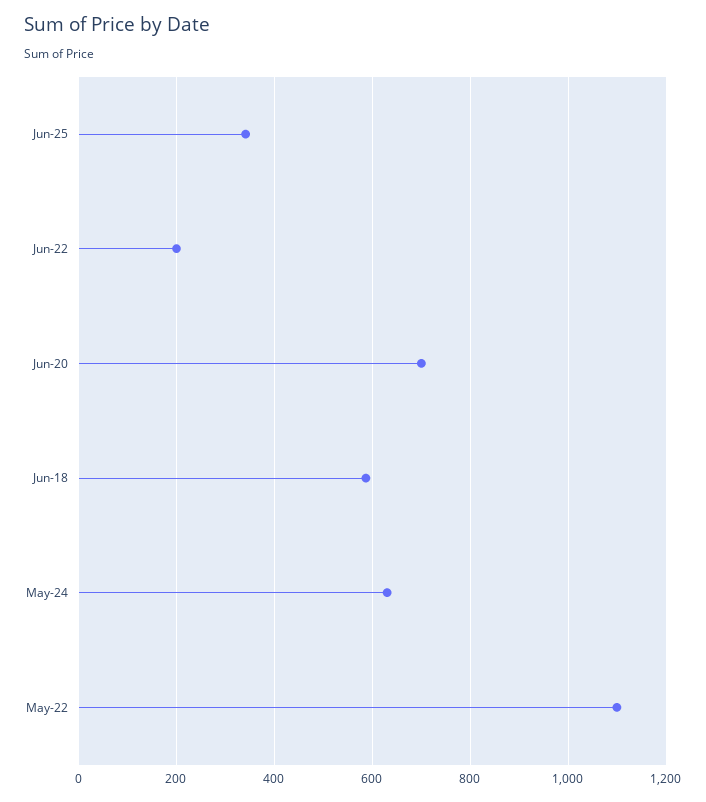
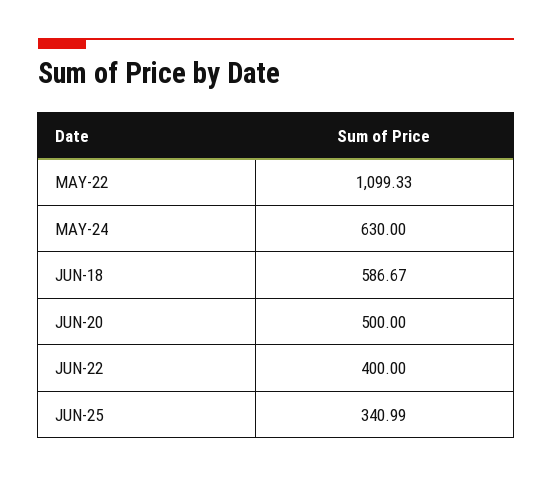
  {
    "Jun-25": 340.99,
-   "Jun-22": 200,
+   "Jun-22": 400,
-   "Jun-20": 700,
+   "Jun-20": 500,
    "Jun-18": 586.67,
    "May-24": 630,
    "May-22": 1099.33
  }

